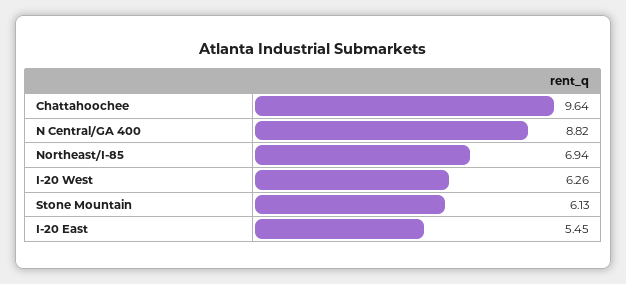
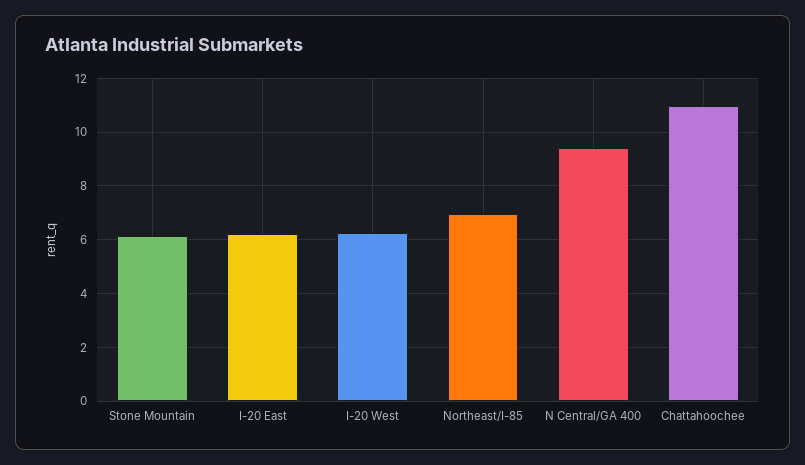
  {
-   "Chattahoochee": 9.64,
+   "Chattahoochee": 11,
-   "N Central/GA 400": 8.82,
+   "N Central/GA 400": 9.5,
    "Northeast/I-85": 6.94,
    "I-20 West": 6.26,
    "Stone Mountain": 6.13,
-   "I-20 East": 5.45
+   "I-20 East": 6.25
  }

